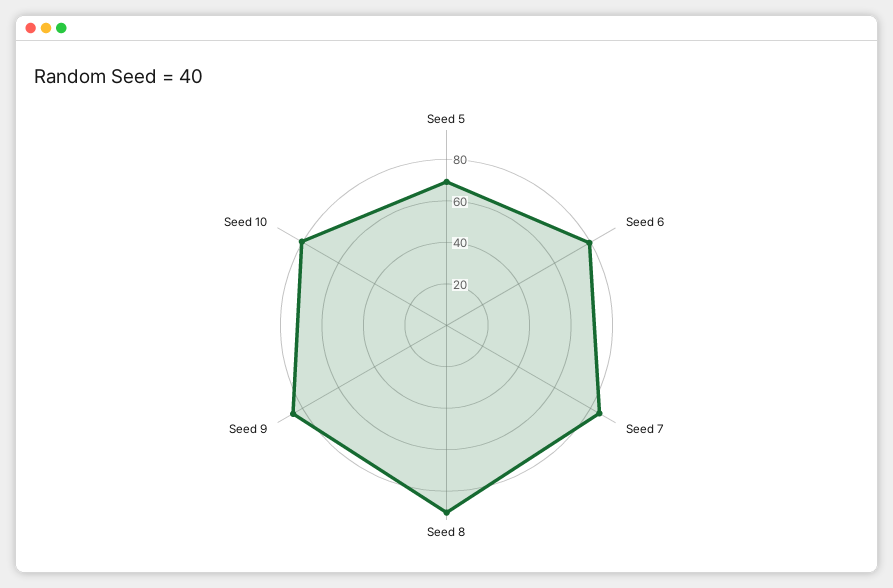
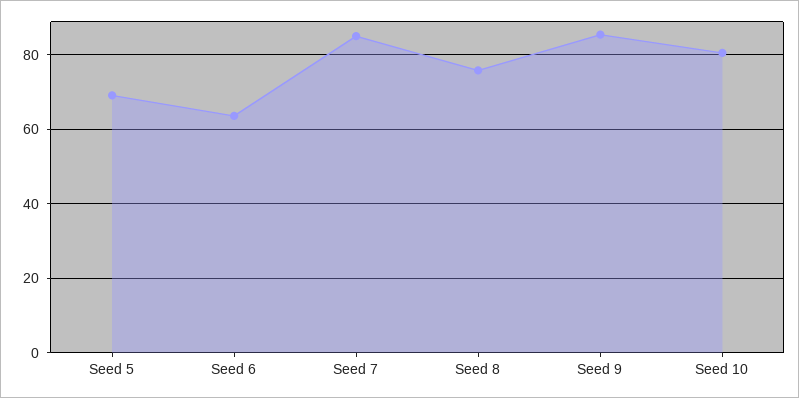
  {
    "Seed 5": 70,
-   "Seed 6": 80,
+   "Seed 6": 64,
    "Seed 7": 84,
-   "Seed 8": 90,
+   "Seed 8": 76,
    "Seed 9": 86,
    "Seed 10": 80
  }

